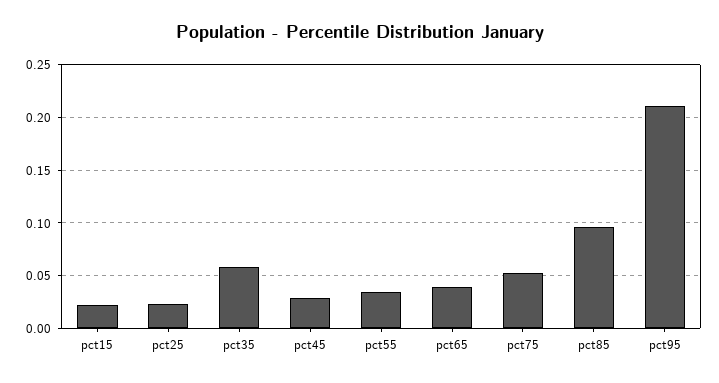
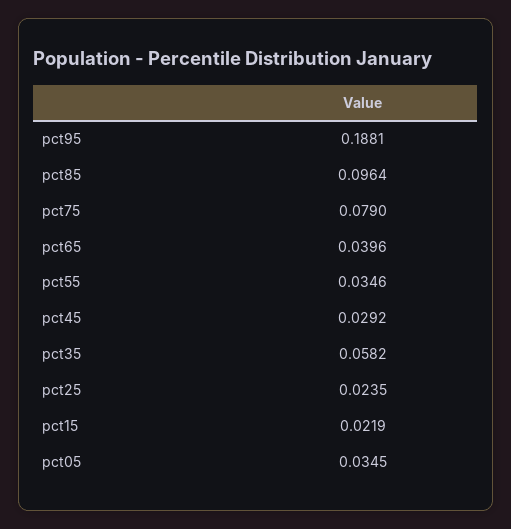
  {
    "pct15": 0.0219,
    "pct25": 0.0235,
    "pct35": 0.0582,
    "pct45": 0.0292,
    "pct55": 0.0346,
    "pct65": 0.0396,
-   "pct75": 0.05,
+   "pct75": 0.079,
    "pct85": 0.0964,
-   "pct95": 0.21
+   "pct95": 0.1881,
+   "pct05": 0.0345
  }

